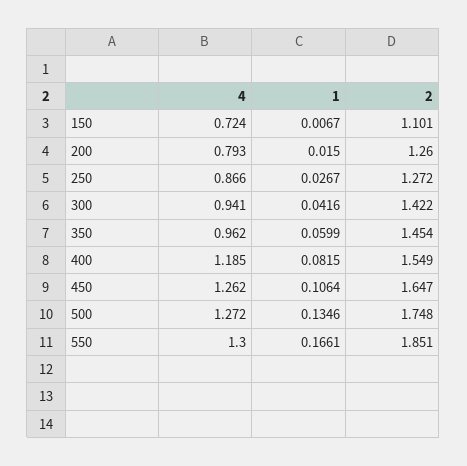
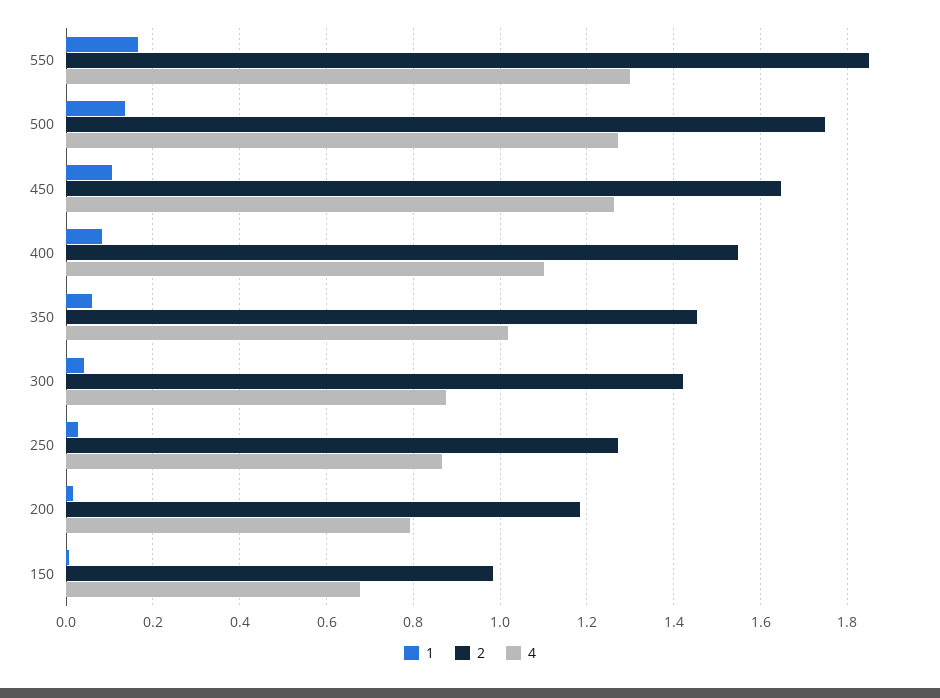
  {
    "4": {
-     "150": 0.724,
+     "150": 0.68,
      "200": 0.793,
      "250": 0.866,
-     "300": 0.941,
+     "300": 0.88,
-     "350": 0.962,
+     "350": 1.02,
-     "400": 1.185,
+     "400": 1.1,
      "450": 1.262,
      "500": 1.272,
      "550": 1.3
    },
    "1": {
      "150": 0.0067,
      "200": 0.015,
      "250": 0.0267,
      "300": 0.0416,
      "350": 0.0599,
      "400": 0.0815,
      "450": 0.1064,
      "500": 0.1346,
      "550": 0.1661
    },
    "2": {
-     "150": 1.101,
+     "150": 0.98,
-     "200": 1.26,
+     "200": 1.18,
      "250": 1.272,
      "300": 1.422,
      "350": 1.454,
      "400": 1.549,
      "450": 1.647,
      "500": 1.748,
      "550": 1.851
    }
  }

